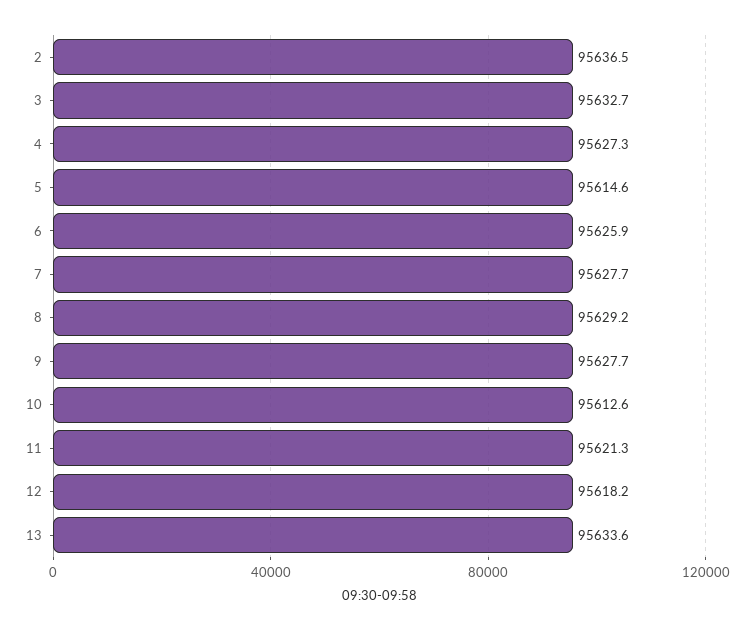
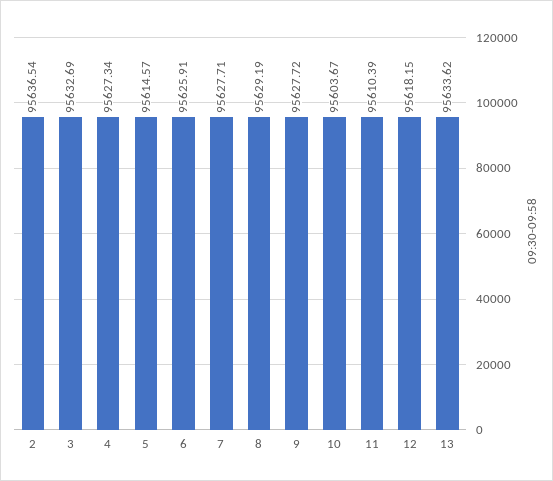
  {
    "2": 95636.54,
    "3": 95632.69,
    "4": 95627.34,
    "5": 95614.57,
    "6": 95625.91,
    "7": 95627.71,
    "8": 95629.19,
    "9": 95627.72,
-   "10": 95612.6,
+   "10": 95603.67,
-   "11": 95621.3,
+   "11": 95610.39,
    "12": 95618.15,
    "13": 95633.62
  }

